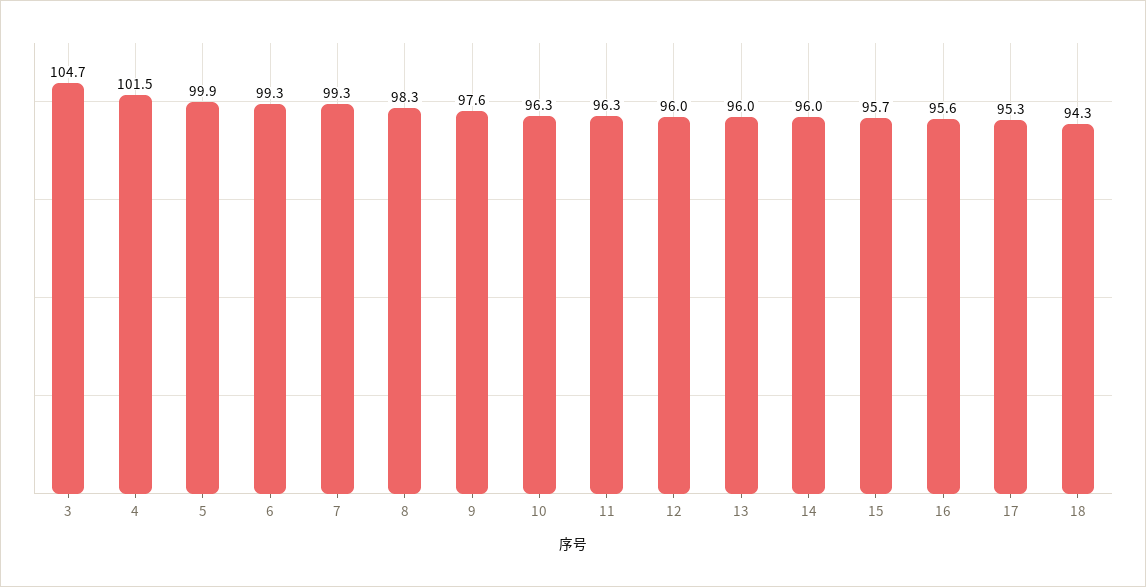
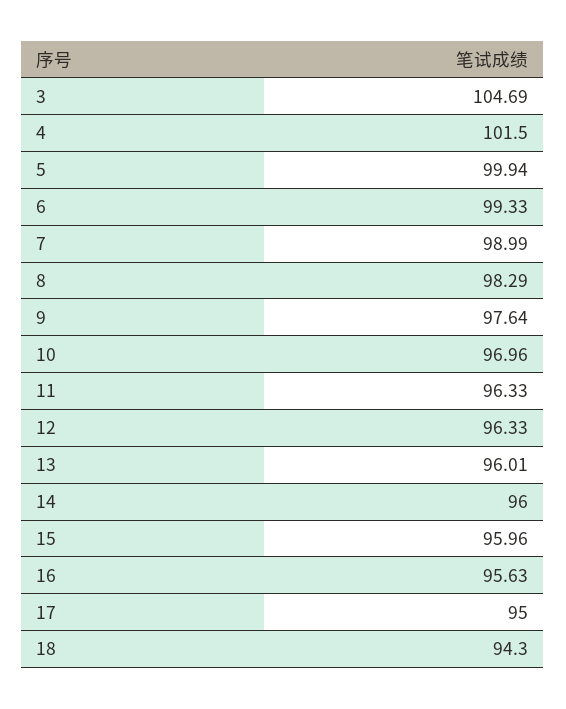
  {
    "3": 104.69,
    "4": 101.5,
    "5": 99.94,
    "6": 99.33,
-   "7": 99.3,
+   "7": 98.99,
    "8": 98.29,
    "9": 97.64,
-   "10": 96.3,
+   "10": 96.96,
    "11": 96.33,
-   "12": 96,
+   "12": 96.33,
    "13": 96.01,
    "14": 96,
-   "15": 95.7,
+   "15": 95.96,
    "16": 95.63,
-   "17": 95.3,
+   "17": 95,
    "18": 94.3
  }

